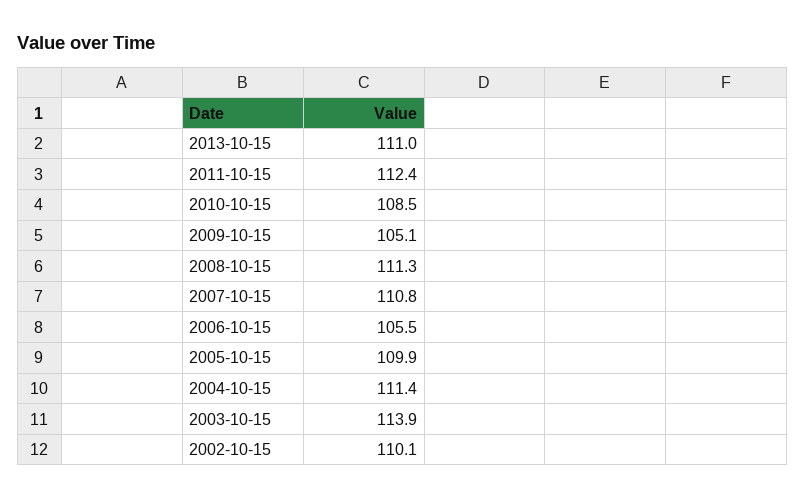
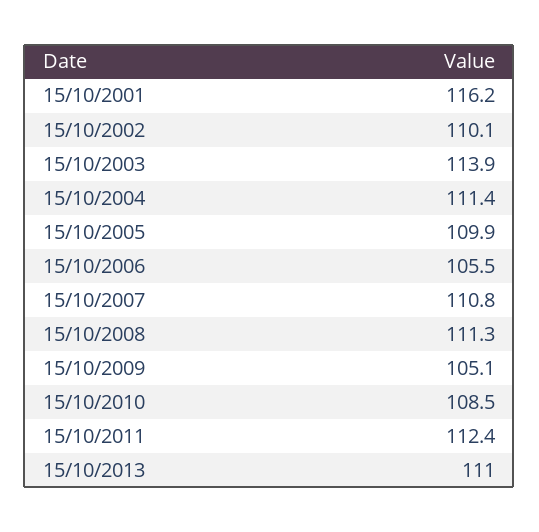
  {
    "2013-10-15": 111,
    "2011-10-15": 112.4,
    "2010-10-15": 108.5,
    "2009-10-15": 105.1,
    "2008-10-15": 111.3,
    "2007-10-15": 110.8,
    "2006-10-15": 105.5,
    "2005-10-15": 109.9,
    "2004-10-15": 111.4,
    "2003-10-15": 113.9,
-   "2002-10-15": 110.1
+   "2002-10-15": 110.1,
+   "15/10/2001": 116.2
  }

